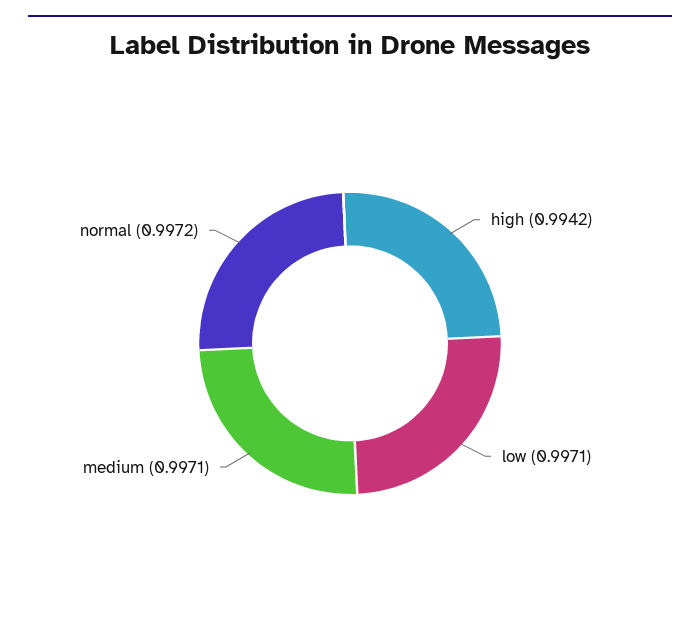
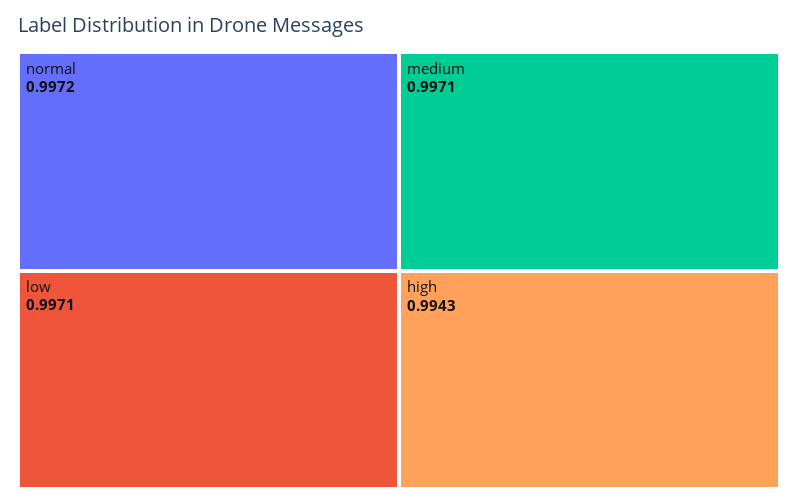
  {
-   "high": 0.9942,
+   "high": 0.9943,
    "low": 0.9971,
    "medium": 0.9971,
    "normal": 0.9972
  }

